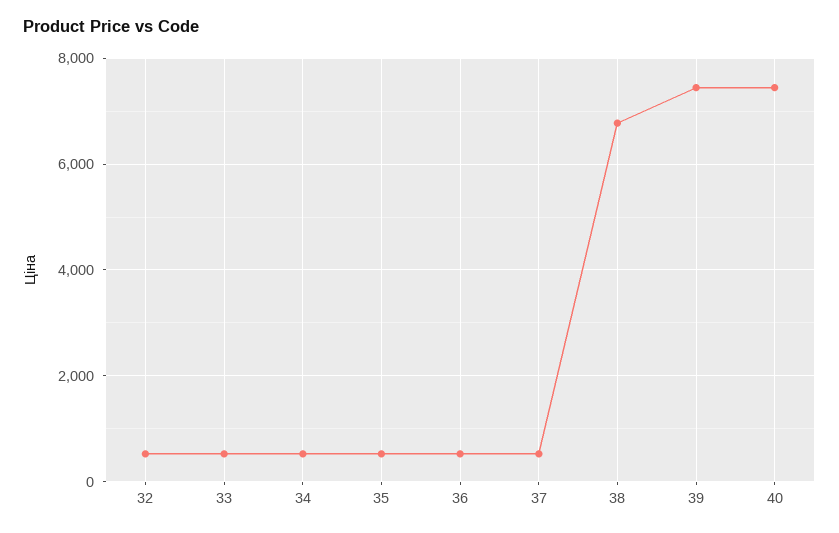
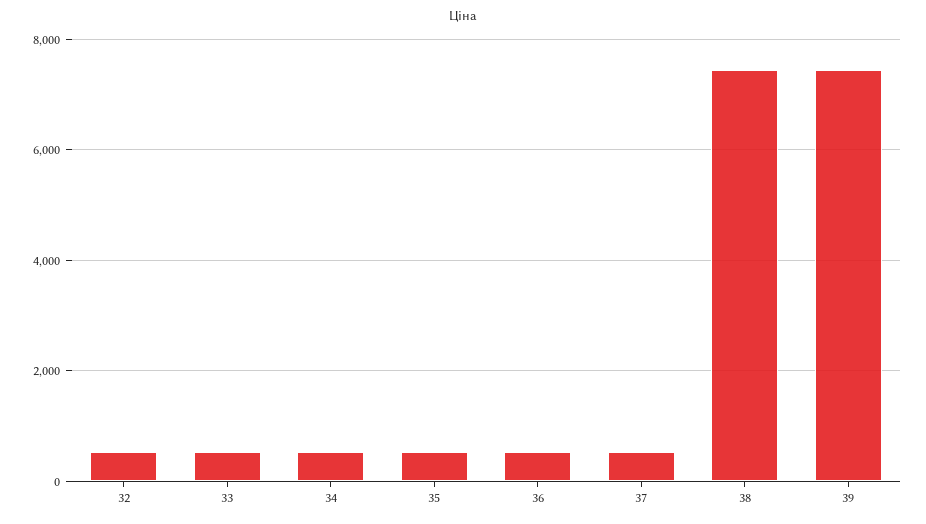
  {
    "32": 600,
    "33": 600,
    "34": 600,
    "35": 600,
    "36": 600,
    "37": 600,
-   "38": 6800,
+   "38": 7400,
-   "39": 7400,
+   "39": 7400
-   "40": 7400
  }

